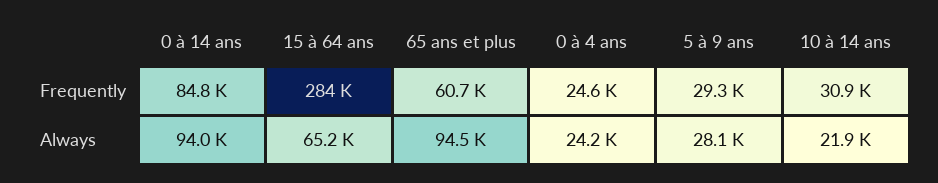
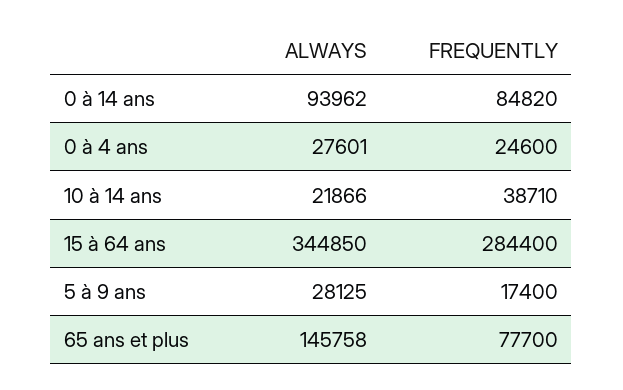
  {
    "0 à 14 ans": {
      "Frequently": 84820,
      "Always": 93962
    },
    "15 à 64 ans": {
      "Frequently": 284400,
-     "Always": 65200
+     "Always": 344850
    },
    "65 ans et plus": {
-     "Frequently": 60700,
+     "Frequently": 77700,
-     "Always": 94500
+     "Always": 145758
    },
    "0 à 4 ans": {
      "Frequently": 24600,
-     "Always": 24200
+     "Always": 27601
    },
    "5 à 9 ans": {
-     "Frequently": 29300,
+     "Frequently": 17400,
      "Always": 28125
    },
    "10 à 14 ans": {
-     "Frequently": 30900,
+     "Frequently": 38710,
      "Always": 21866
    }
  }

